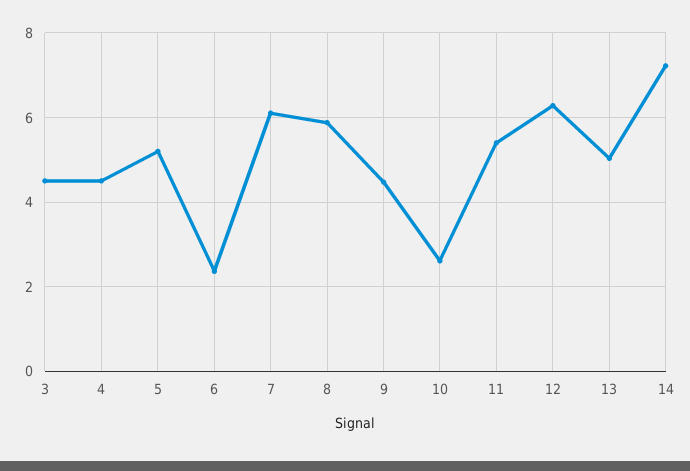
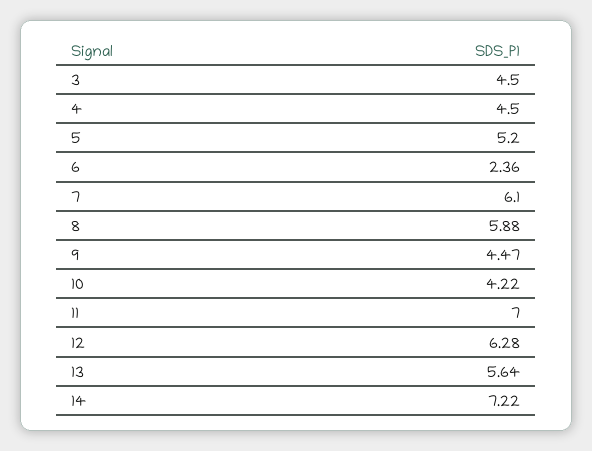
  {
    "3": 4.5,
    "4": 4.5,
    "5": 5.2,
    "6": 2.36,
    "7": 6.1,
    "8": 5.88,
    "9": 4.47,
-   "10": 2.6,
+   "10": 4.22,
-   "11": 5.4,
+   "11": 7,
    "12": 6.28,
-   "13": 5,
+   "13": 5.64,
    "14": 7.22
  }

